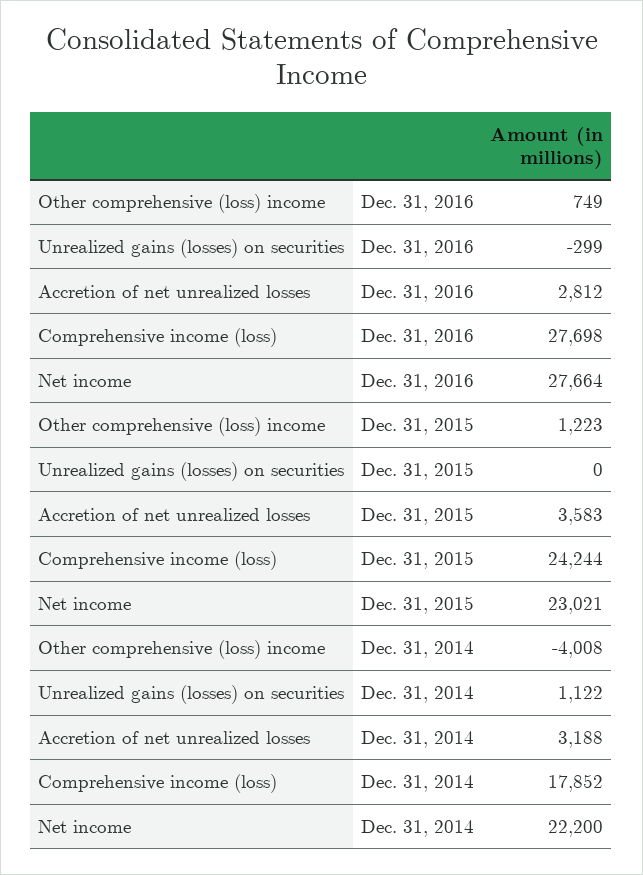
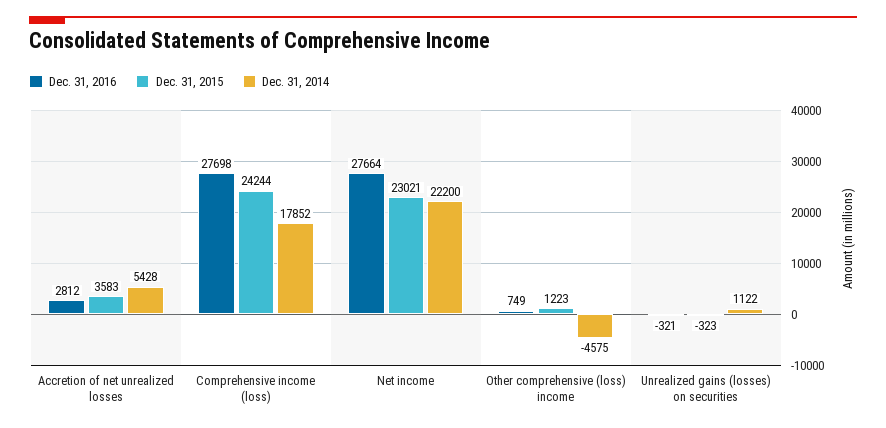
  {
    "Dec. 31, 2016": {
      "Other comprehensive (loss) income": 749,
-     "Unrealized gains (losses) on securities": -299,
+     "Unrealized gains (losses) on securities": -321,
      "Accretion of net unrealized losses": 2812,
      "Comprehensive income (loss)": 27698,
      "Net income": 27664
    },
    "Dec. 31, 2015": {
      "Other comprehensive (loss) income": 1223,
-     "Unrealized gains (losses) on securities": 0,
+     "Unrealized gains (losses) on securities": -323,
      "Accretion of net unrealized losses": 3583,
      "Comprehensive income (loss)": 24244,
      "Net income": 23021
    },
    "Dec. 31, 2014": {
-     "Other comprehensive (loss) income": -4008,
+     "Other comprehensive (loss) income": -4575,
      "Unrealized gains (losses) on securities": 1122,
-     "Accretion of net unrealized losses": 3188,
+     "Accretion of net unrealized losses": 5428,
      "Comprehensive income (loss)": 17852,
      "Net income": 22200
    }
  }

